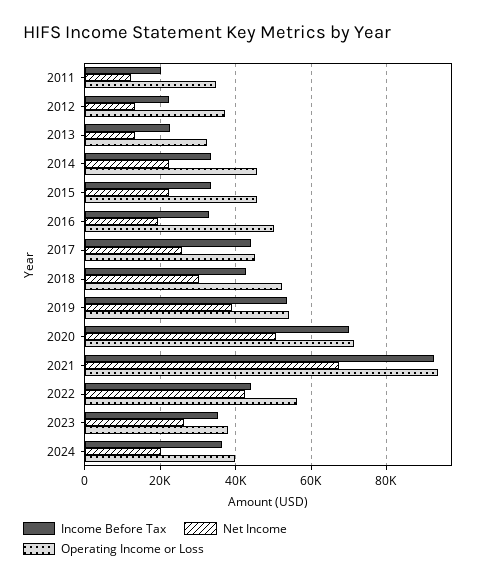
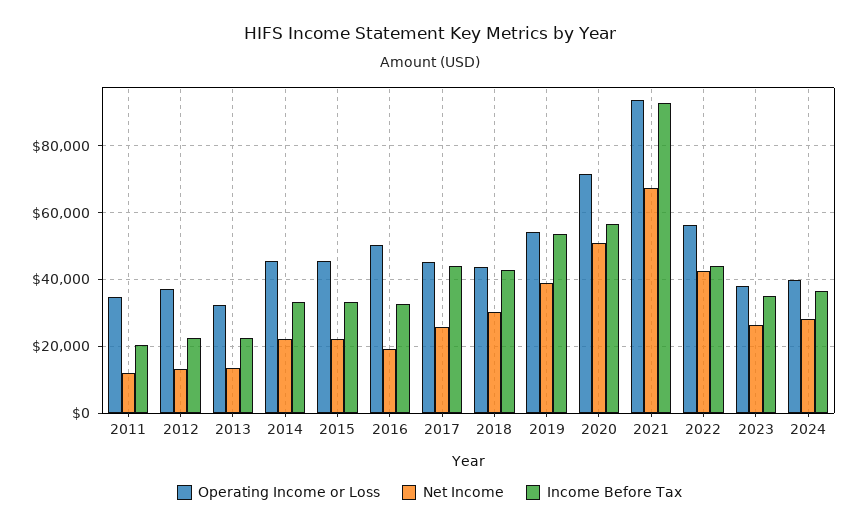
  {
    "Income Before Tax": {
      "2011": 20000,
      "2012": 22000,
      "2013": 22000,
      "2014": 34000,
      "2015": 34000,
      "2016": 32000,
      "2017": 44000,
      "2018": 42000,
      "2019": 54000,
-     "2020": 70000,
+     "2020": 56000,
      "2021": 92000,
      "2022": 44000,
      "2023": 36000,
      "2024": 36000
    },
    "Net Income": {
      "2011": 12000,
      "2012": 14000,
      "2013": 14000,
      "2014": 22000,
      "2015": 22000,
      "2016": 20000,
      "2017": 26000,
      "2018": 30000,
      "2019": 38000,
      "2020": 50000,
      "2021": 68000,
      "2022": 42000,
      "2023": 26000,
-     "2024": 20000
+     "2024": 28000
    },
    "Operating Income or Loss": {
      "2011": 34000,
      "2012": 38000,
      "2013": 32000,
      "2014": 46000,
      "2015": 46000,
      "2016": 50000,
      "2017": 46000,
-     "2018": 52000,
+     "2018": 44000,
      "2019": 54000,
      "2020": 72000,
      "2021": 94000,
      "2022": 56000,
      "2023": 38000,
      "2024": 40000
    }
  }

